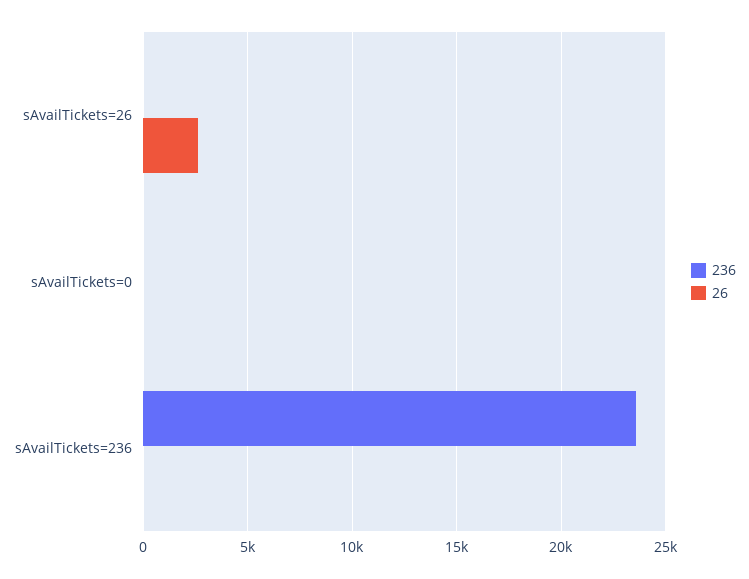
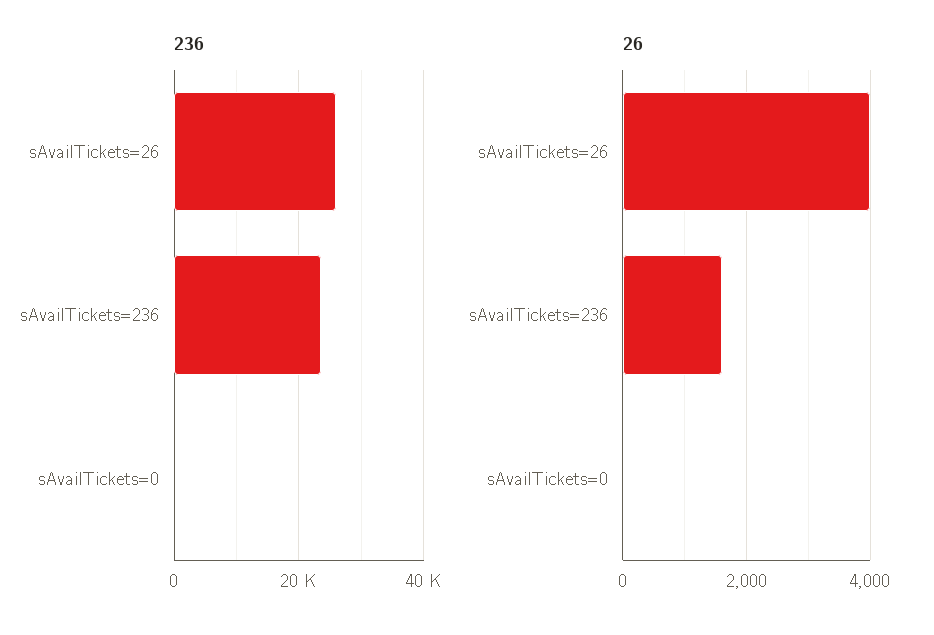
  {
    "236": {
-     "sAvailTickets=26": 0,
+     "sAvailTickets=26": 26000,
      "sAvailTickets=0": 0,
      "sAvailTickets=236": 23500
    },
    "26": {
-     "sAvailTickets=26": 2500,
+     "sAvailTickets=26": 4000,
      "sAvailTickets=0": 0,
-     "sAvailTickets=236": 0
+     "sAvailTickets=236": 1600
    }
  }

